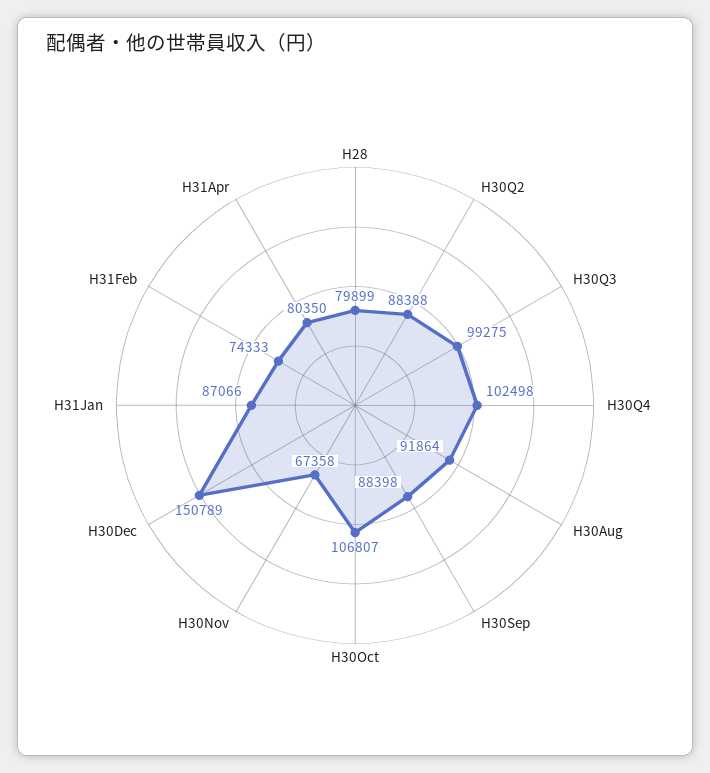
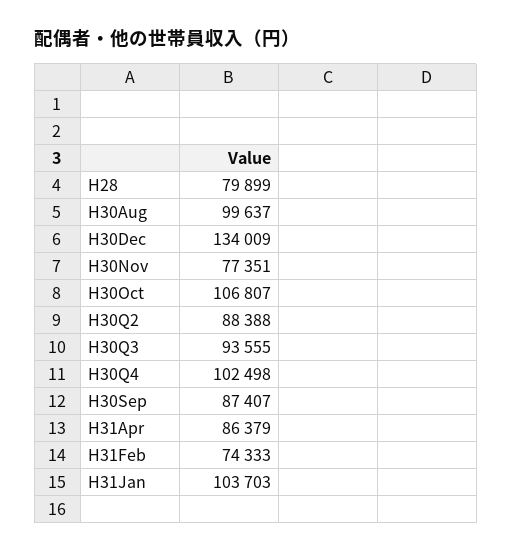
  {
    "H28": 79899,
    "H30Q2": 88388,
-   "H30Q3": 99275,
+   "H30Q3": 93555,
    "H30Q4": 102498,
-   "H30Aug": 91864,
+   "H30Aug": 99637,
-   "H30Sep": 88398,
+   "H30Sep": 87407,
    "H30Oct": 106807,
-   "H30Nov": 67358,
+   "H30Nov": 77351,
-   "H30Dec": 150789,
+   "H30Dec": 134009,
-   "H31Jan": 87066,
+   "H31Jan": 103703,
    "H31Feb": 74333,
-   "H31Apr": 80350
+   "H31Apr": 86379
  }

